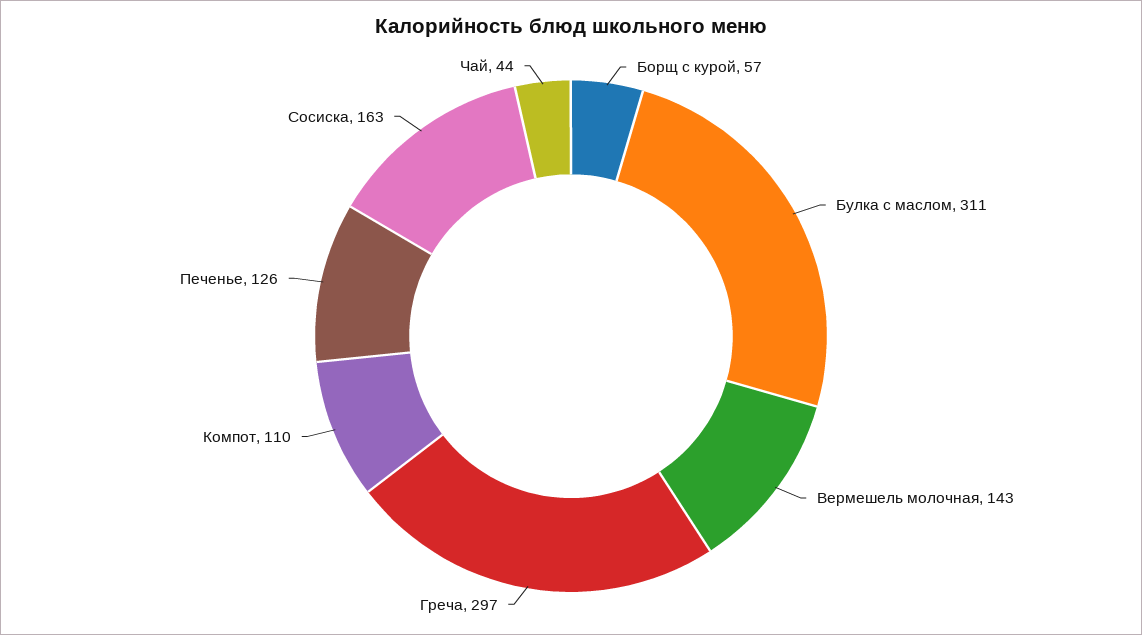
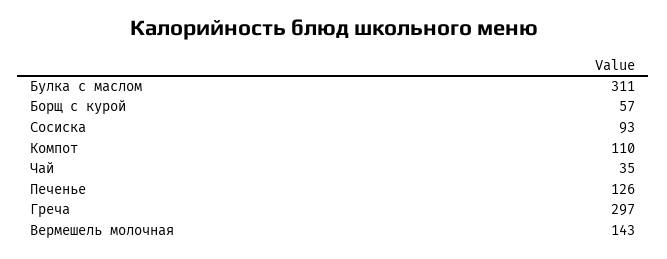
  {
    "Борщ с курой": 57,
    "Булка с маслом": 311,
    "Вермешель молочная": 143,
    "Греча": 297,
    "Компот": 110,
    "Печенье": 126,
-   "Сосиска": 163,
+   "Сосиска": 93,
-   "Чай": 44
+   "Чай": 35
  }

